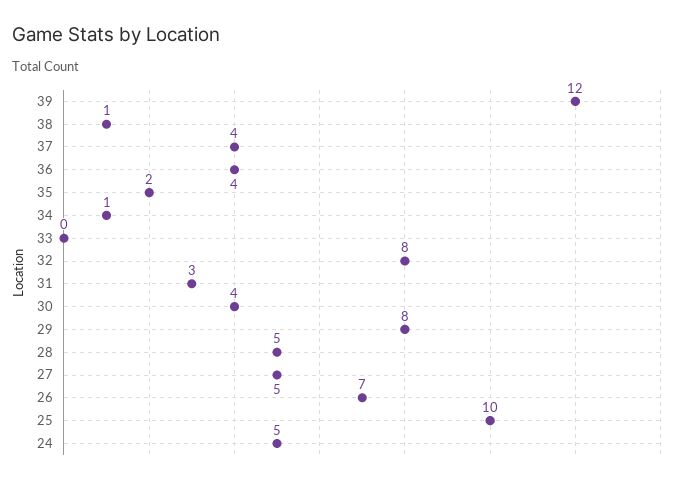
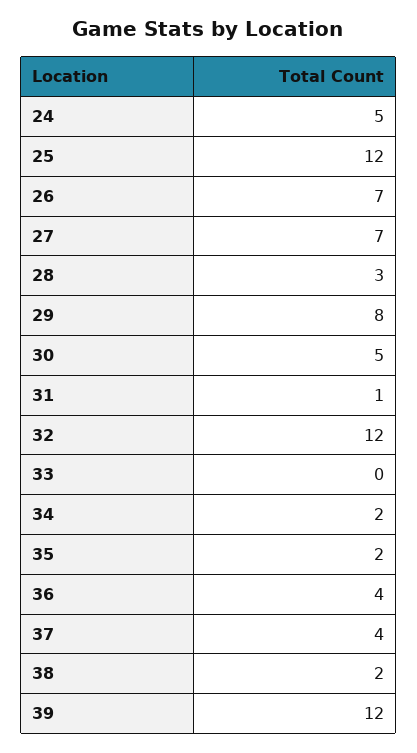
  {
    "39": 12,
-   "38": 1,
+   "38": 2,
    "37": 4,
    "36": 4,
    "35": 2,
-   "34": 1,
+   "34": 2,
    "33": 0,
-   "32": 8,
+   "32": 12,
-   "31": 3,
+   "31": 1,
-   "30": 4,
+   "30": 5,
    "29": 8,
-   "28": 5,
+   "28": 3,
-   "27": 5,
+   "27": 7,
    "26": 7,
-   "25": 10,
+   "25": 12,
    "24": 5
  }

